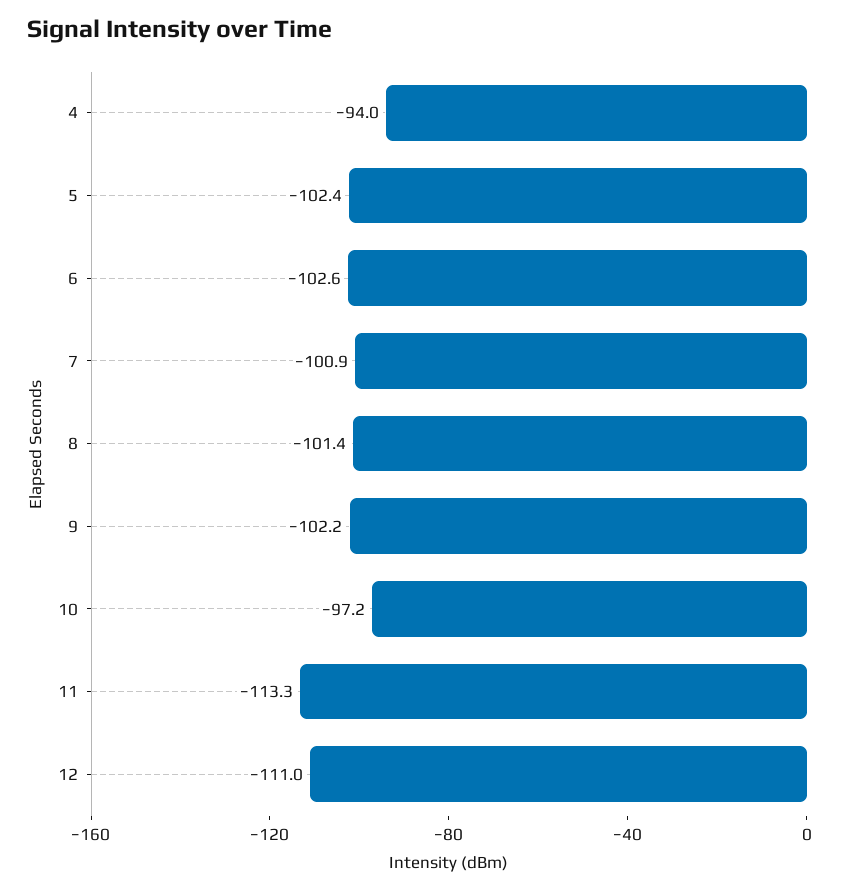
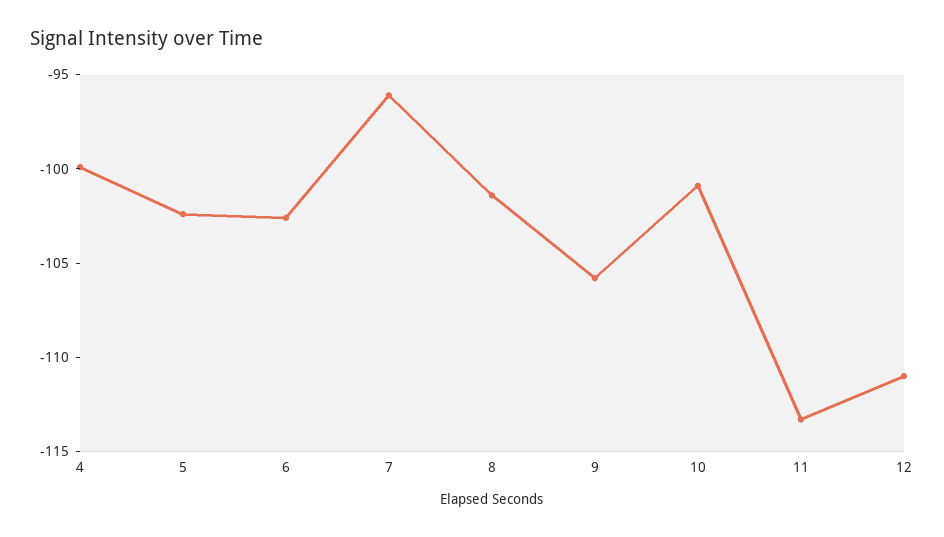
  {
-   "4": -94,
+   "4": -100,
    "5": -102.4,
    "6": -102.6,
-   "7": -100.9,
+   "7": -96,
    "8": -101.4,
-   "9": -102.2,
+   "9": -106,
-   "10": -97.2,
+   "10": -101,
    "11": -113.3,
    "12": -111
  }

